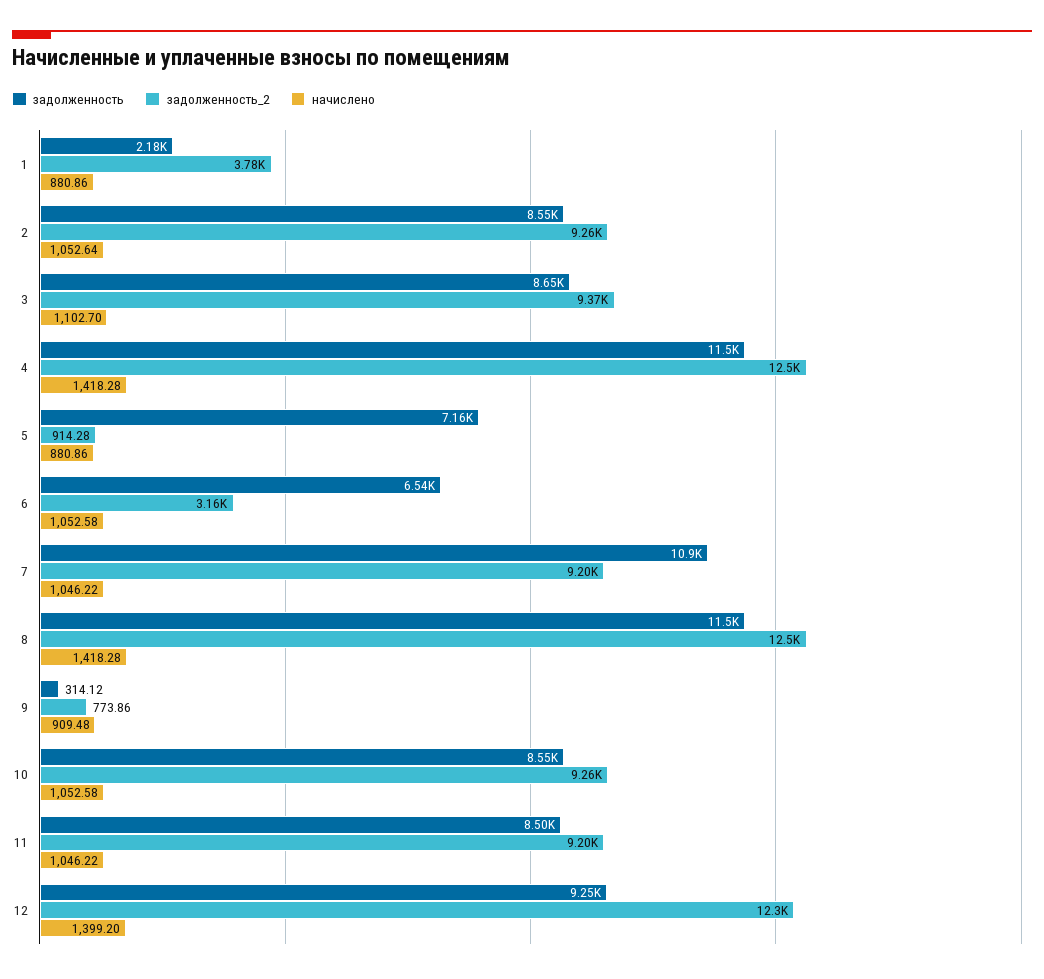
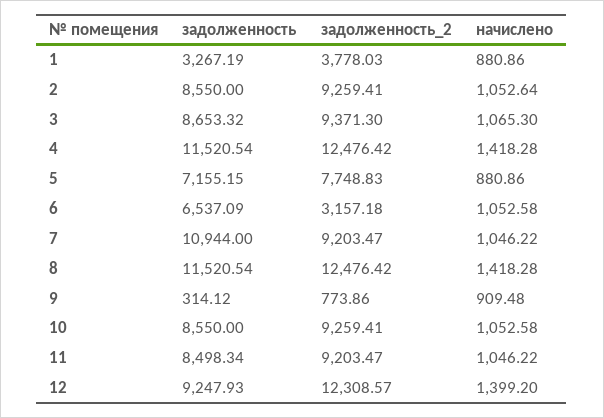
  {
    "задолженность": {
-     "1": 2180,
+     "1": 3267.19,
      "2": 8550,
      "3": 8653.32,
      "4": 11520.54,
      "5": 7155.15,
      "6": 6537.09,
      "7": 10944,
      "8": 11520.54,
      "9": 314.12,
      "10": 8550,
      "11": 8498.34,
      "12": 9247.93
    },
    "задолженность_2": {
      "1": 3778.03,
      "2": 9259.41,
      "3": 9371.3,
      "4": 12476.42,
-     "5": 914.28,
+     "5": 7748.83,
      "6": 3157.18,
      "7": 9203.47,
      "8": 12476.42,
      "9": 773.86,
      "10": 9259.41,
      "11": 9203.47,
      "12": 12308.57
    },
    "начислено": {
      "1": 880.86,
      "2": 1052.64,
-     "3": 1102.7,
+     "3": 1065.3,
      "4": 1418.28,
      "5": 880.86,
      "6": 1052.58,
      "7": 1046.22,
      "8": 1418.28,
      "9": 909.48,
      "10": 1052.58,
      "11": 1046.22,
      "12": 1399.2
    }
  }

